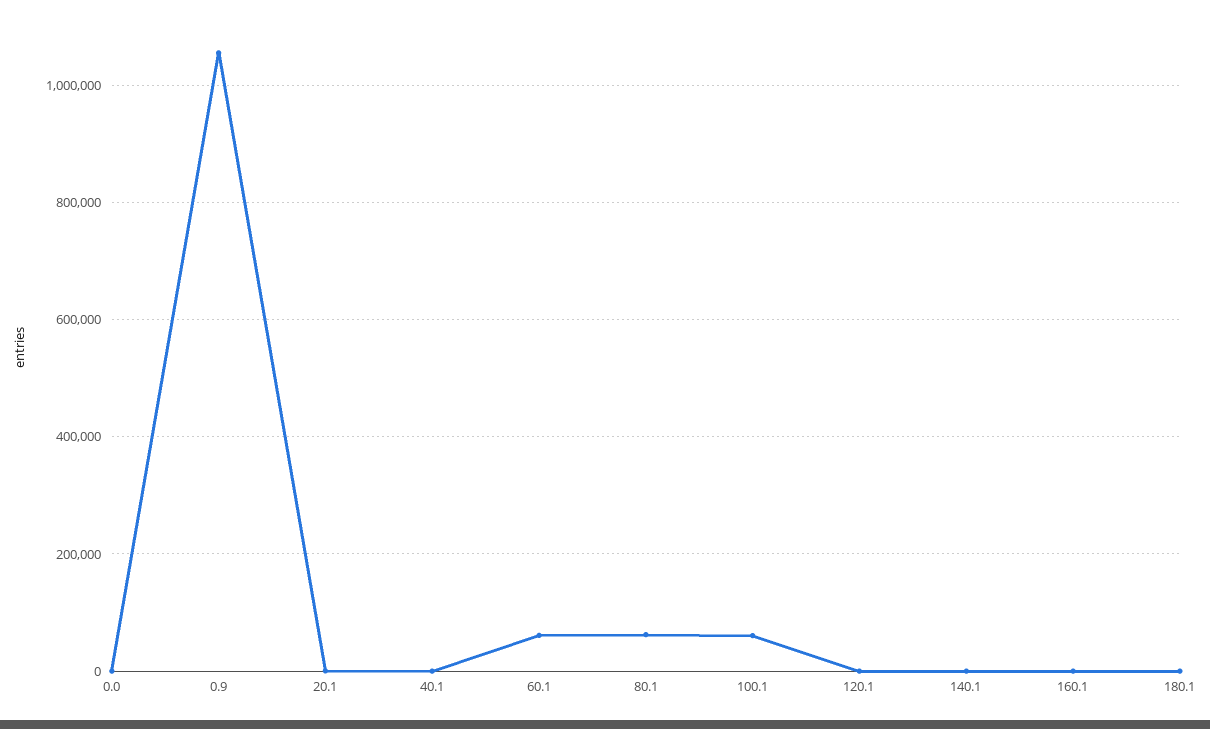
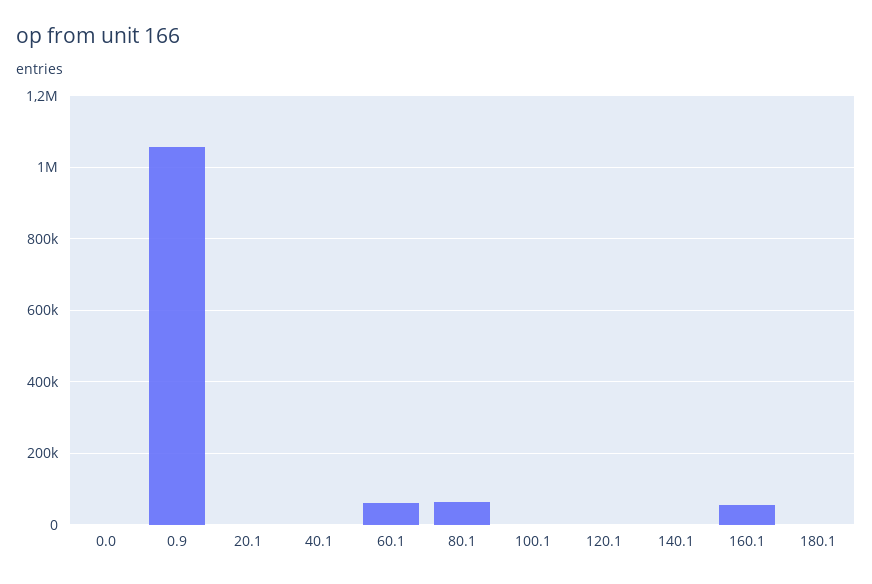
  {
    "0.0": 0,
    "0.9": 1060000,
    "20.1": 0,
    "40.1": 0,
    "60.1": 60000,
    "80.1": 60000,
-   "100.1": 60000,
+   "100.1": 0,
    "120.1": 0,
    "140.1": 0,
-   "160.1": 0,
+   "160.1": 60000,
    "180.1": 0
  }

